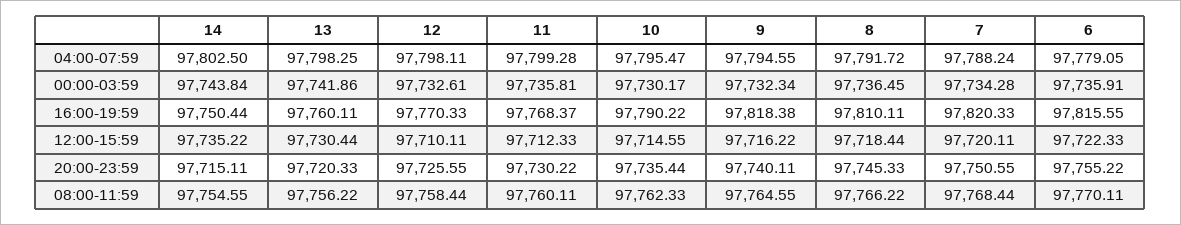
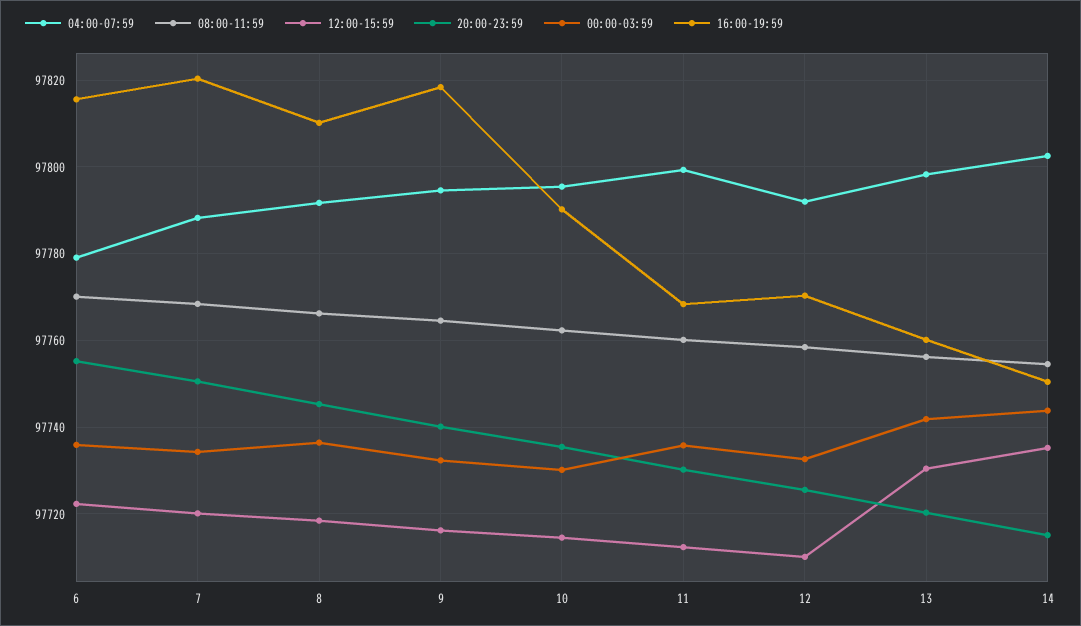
  {
    "04:00-07:59": {
      "14": 97802.5,
      "13": 97798.25,
-     "12": 97798.11,
+     "12": 97792,
      "11": 97799.28,
      "10": 97795.47,
      "9": 97794.55,
      "8": 97791.72,
      "7": 97788.24,
      "6": 97779.05
    },
    "00:00-03:59": {
      "14": 97743.84,
      "13": 97741.86,
      "12": 97732.61,
      "11": 97735.81,
      "10": 97730.17,
      "9": 97732.34,
      "8": 97736.45,
      "7": 97734.28,
      "6": 97735.91
    },
    "16:00-19:59": {
      "14": 97750.44,
      "13": 97760.11,
      "12": 97770.33,
      "11": 97768.37,
      "10": 97790.22,
      "9": 97818.38,
      "8": 97810.11,
      "7": 97820.33,
      "6": 97815.55
    },
    "12:00-15:59": {
      "14": 97735.22,
      "13": 97730.44,
      "12": 97710.11,
      "11": 97712.33,
      "10": 97714.55,
      "9": 97716.22,
      "8": 97718.44,
      "7": 97720.11,
      "6": 97722.33
    },
    "20:00-23:59": {
      "14": 97715.11,
      "13": 97720.33,
      "12": 97725.55,
      "11": 97730.22,
      "10": 97735.44,
      "9": 97740.11,
      "8": 97745.33,
      "7": 97750.55,
      "6": 97755.22
    },
    "08:00-11:59": {
      "14": 97754.55,
      "13": 97756.22,
      "12": 97758.44,
      "11": 97760.11,
      "10": 97762.33,
      "9": 97764.55,
      "8": 97766.22,
      "7": 97768.44,
      "6": 97770.11
    }
  }

